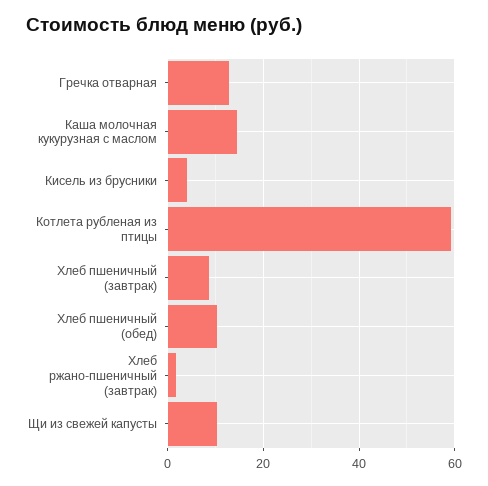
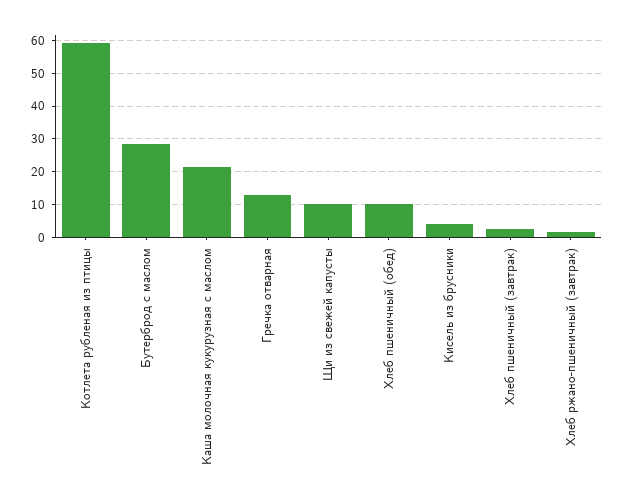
  {
    "Гречка отварная": 12,
-   "Каша молочная кукурузная с маслом": 14,
+   "Каша молочная кукурузная с маслом": 22,
    "Кисель из брусники": 4,
    "Котлета рубленая из птицы": 60,
-   "Хлеб пшеничный (завтрак)": 8,
+   "Хлеб пшеничный (завтрак)": 2,
    "Хлеб пшеничный (обед)": 10,
    "Хлеб ржано-пшеничный (завтрак)": 2,
-   "Щи из свежей капусты": 10
+   "Щи из свежей капусты": 10,
+   "Бутерброд с маслом": 28
  }

